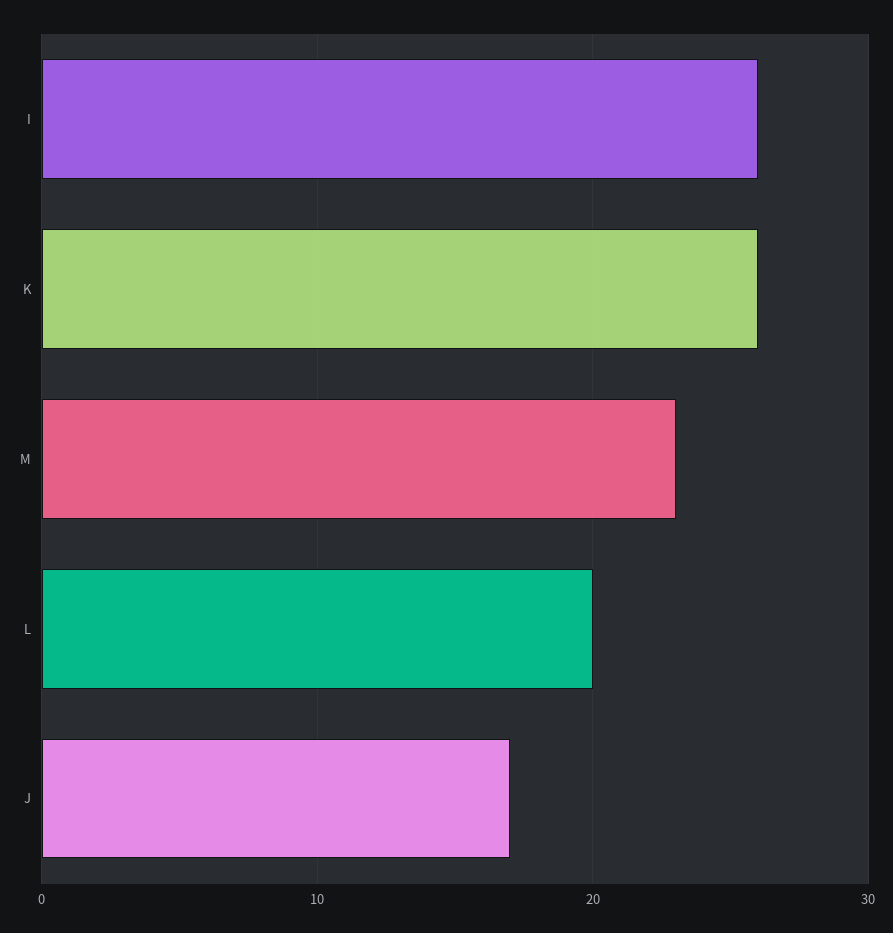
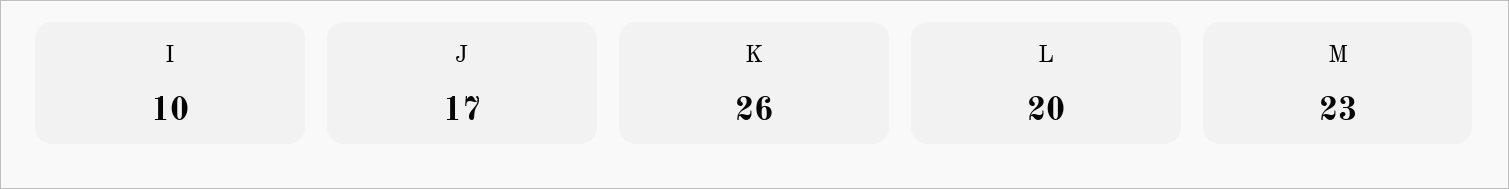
  {
-   "I": 26,
+   "I": 10,
    "K": 26,
    "M": 23,
    "L": 20,
    "J": 17
  }

